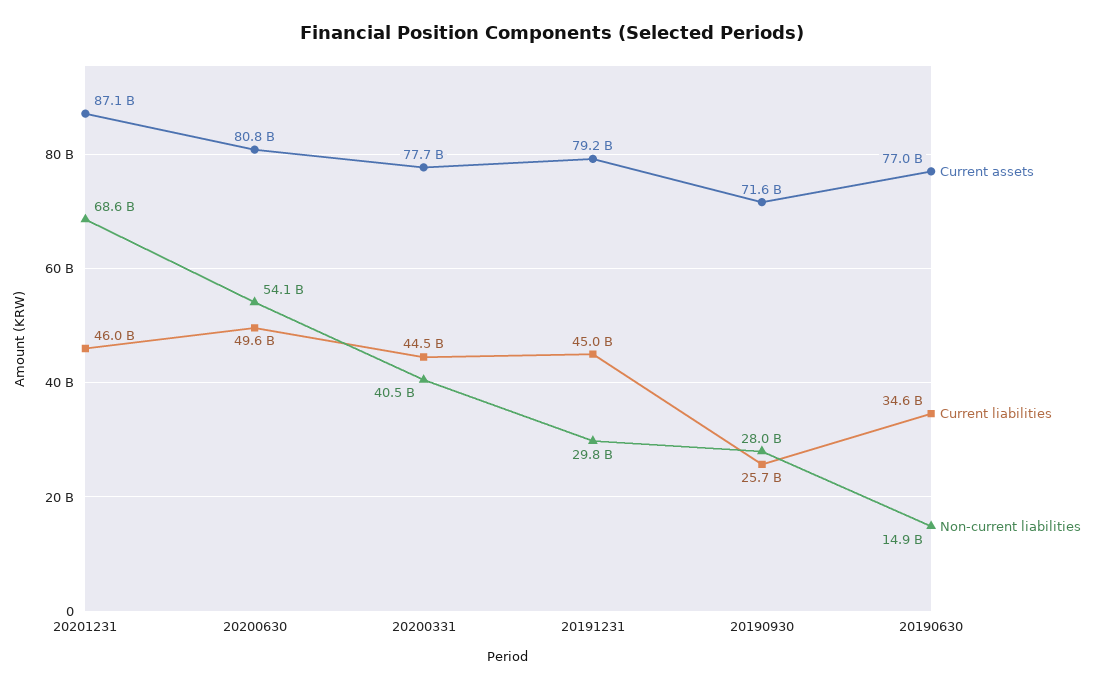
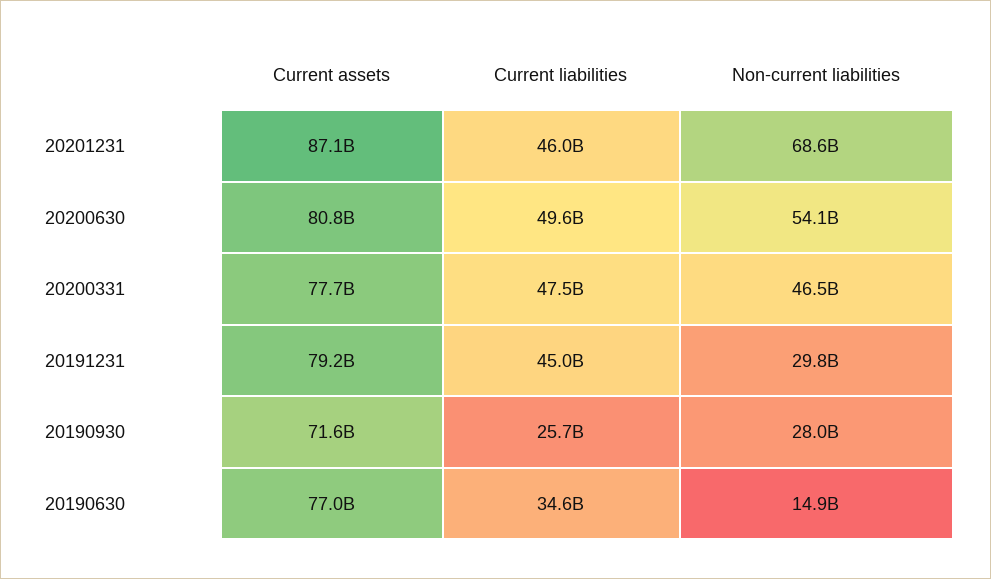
  {
    "Current assets": {
      "20201231": 87100000000,
      "20200630": 80800000000,
      "20200331": 77700000000,
      "20191231": 79200000000,
      "20190930": 71600000000,
      "20190630": 77000000000
    },
    "Current liabilities": {
      "20201231": 46000000000,
      "20200630": 49600000000,
-     "20200331": 44500000000,
+     "20200331": 47500000000,
      "20191231": 45000000000,
      "20190930": 25700000000,
      "20190630": 34600000000
    },
    "Non-current liabilities": {
      "20201231": 68600000000,
      "20200630": 54100000000,
-     "20200331": 40500000000,
+     "20200331": 46500000000,
      "20191231": 29800000000,
      "20190930": 28000000000,
      "20190630": 14900000000
    }
  }

